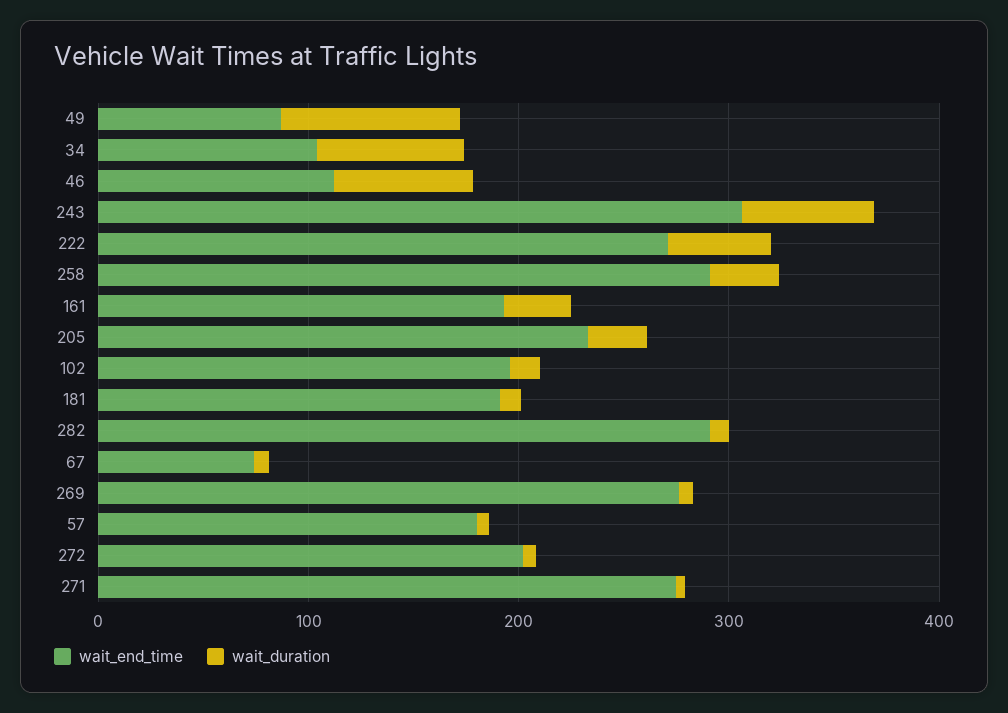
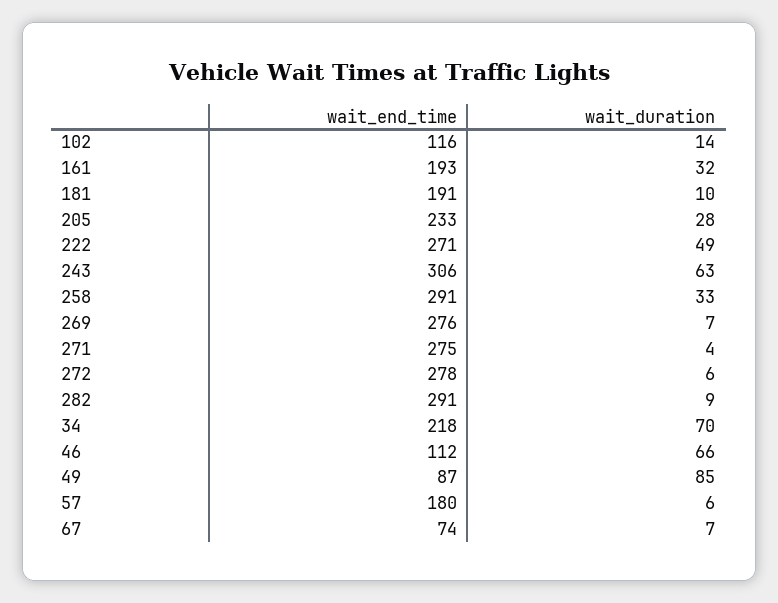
  {
    "wait_end_time": {
      "49": 87,
-     "34": 100,
+     "34": 218,
      "46": 112,
      "243": 306,
      "222": 271,
      "258": 291,
      "161": 193,
      "205": 233,
-     "102": 200,
+     "102": 116,
      "181": 191,
      "282": 291,
      "67": 74,
      "269": 276,
      "57": 180,
-     "272": 200,
+     "272": 278,
      "271": 275
    },
    "wait_duration": {
      "49": 85,
      "34": 70,
      "46": 66,
      "243": 63,
      "222": 49,
      "258": 33,
      "161": 32,
      "205": 28,
      "102": 14,
      "181": 10,
      "282": 9,
      "67": 7,
      "269": 7,
      "57": 6,
      "272": 6,
      "271": 4
    }
  }

